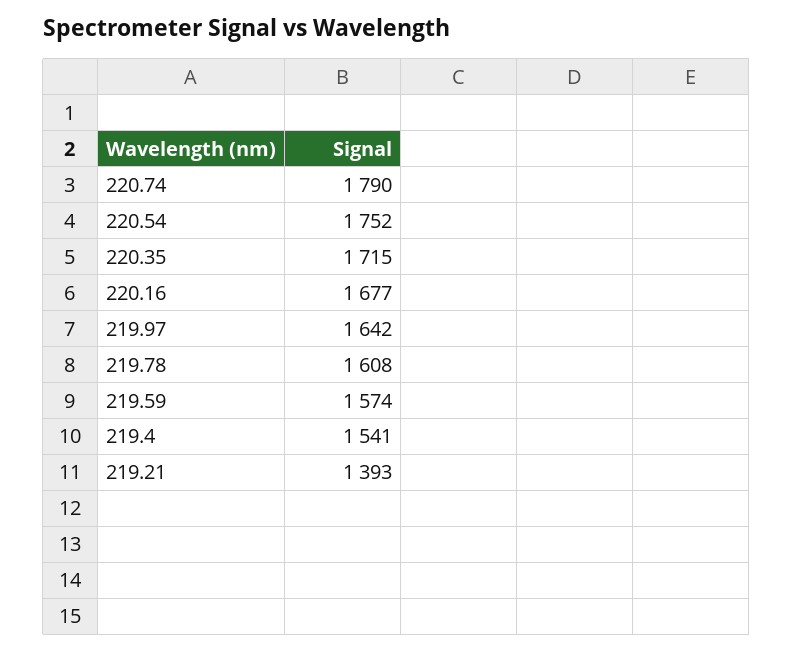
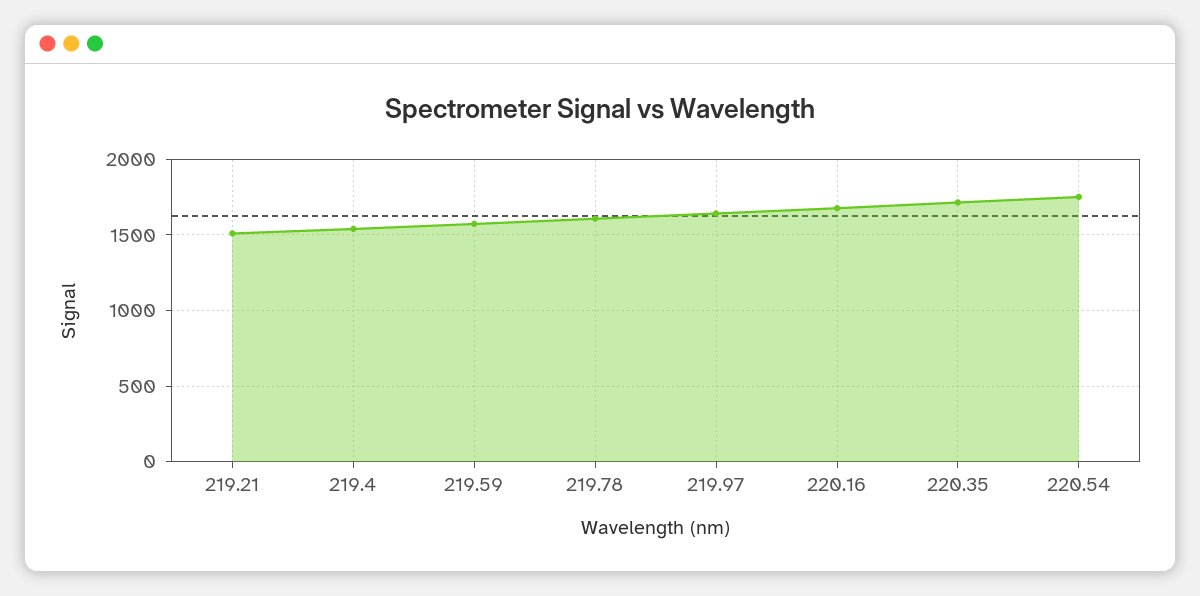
  {
-   "220.74": 1790,
    "220.54": 1752,
    "220.35": 1715,
    "220.16": 1677,
    "219.97": 1642,
    "219.78": 1608,
    "219.59": 1574,
    "219.4": 1541,
-   "219.21": 1393
+   "219.21": 1500
  }

